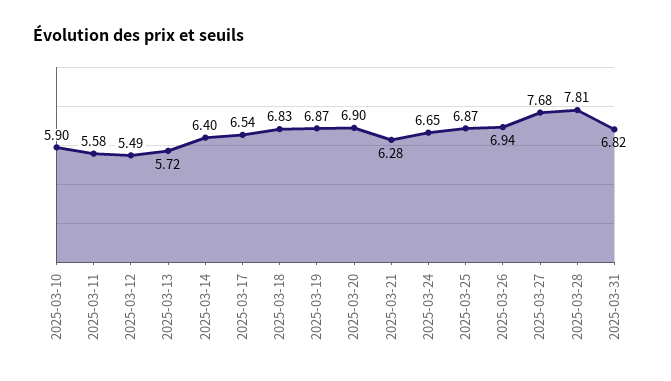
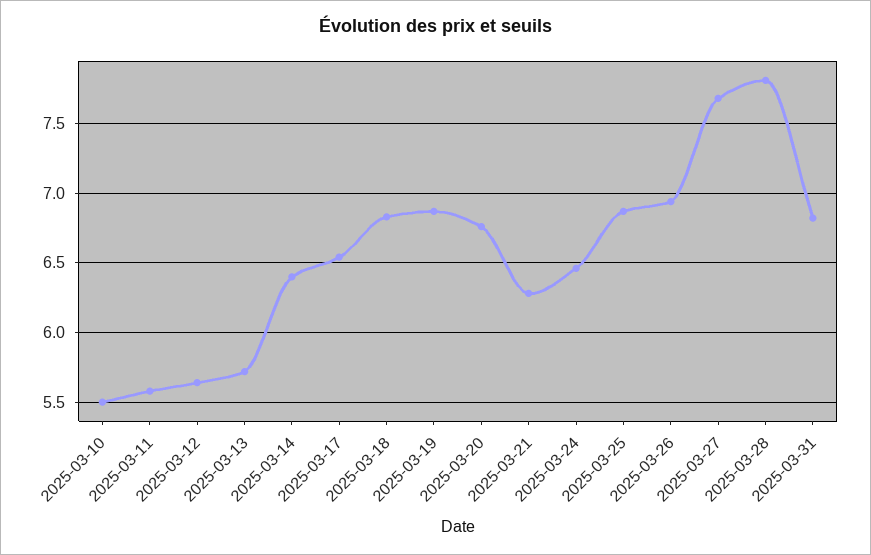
  {
-   "2025-03-10": 5.9,
+   "2025-03-10": 5.5,
    "2025-03-11": 5.58,
-   "2025-03-12": 5.49,
+   "2025-03-12": 5.65,
    "2025-03-13": 5.72,
    "2025-03-14": 6.4,
    "2025-03-17": 6.54,
    "2025-03-18": 6.83,
    "2025-03-19": 6.87,
-   "2025-03-20": 6.9,
+   "2025-03-20": 6.75,
    "2025-03-21": 6.28,
-   "2025-03-24": 6.65,
+   "2025-03-24": 6.45,
    "2025-03-25": 6.87,
    "2025-03-26": 6.94,
    "2025-03-27": 7.68,
    "2025-03-28": 7.81,
    "2025-03-31": 6.82
  }

